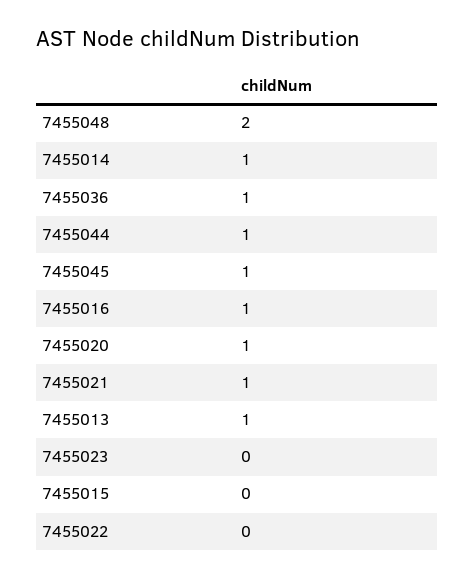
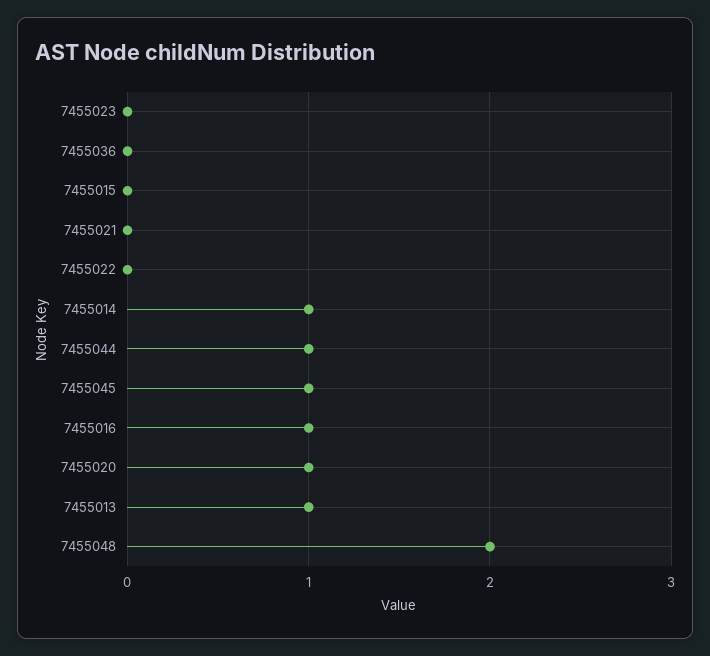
  {
    "7455048": 2,
    "7455014": 1,
-   "7455036": 1,
+   "7455036": 0,
    "7455044": 1,
    "7455045": 1,
    "7455016": 1,
    "7455020": 1,
-   "7455021": 1,
+   "7455021": 0,
    "7455013": 1,
    "7455023": 0,
    "7455015": 0,
    "7455022": 0
  }

